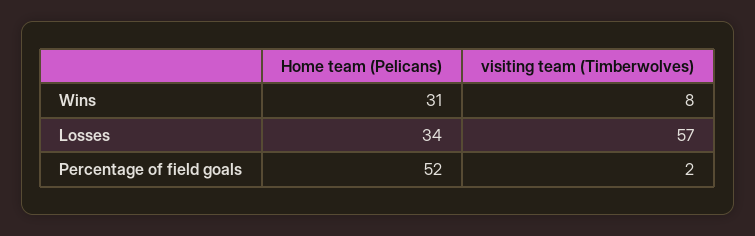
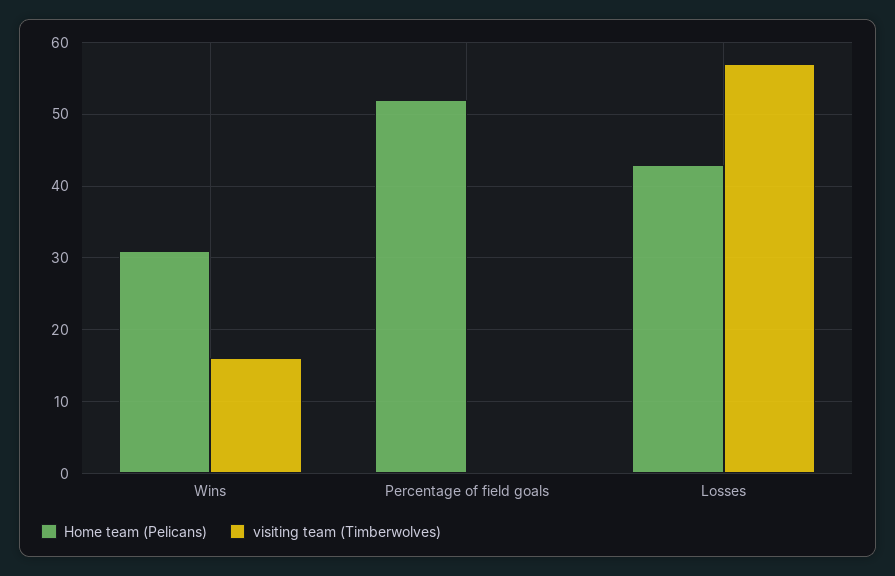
  {
    "Home team (Pelicans)": {
      "Wins": 31,
-     "Losses": 34,
+     "Losses": 43,
      "Percentage of field goals": 52
    },
    "visiting team (Timberwolves)": {
-     "Wins": 8,
+     "Wins": 16,
      "Losses": 57,
-     "Percentage of field goals": 2
+     "Percentage of field goals": 0
    }
  }

